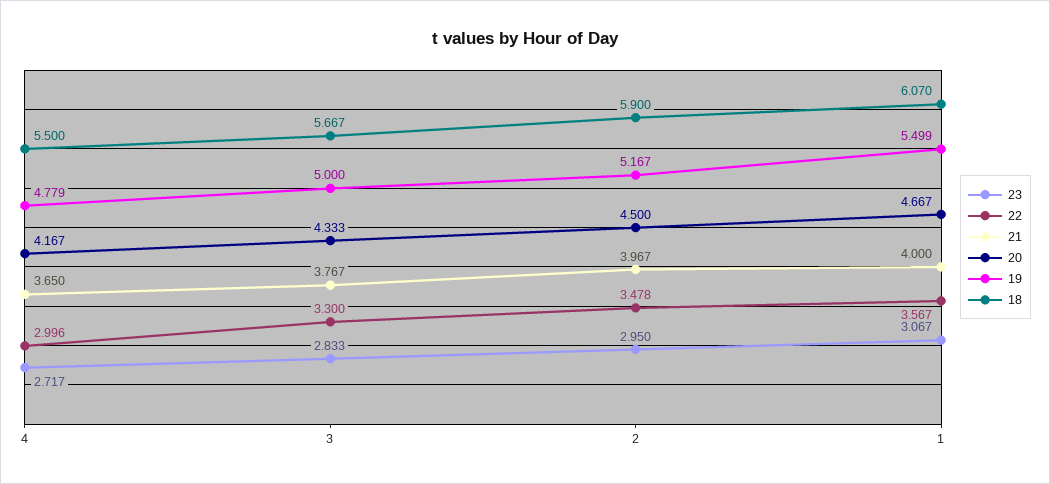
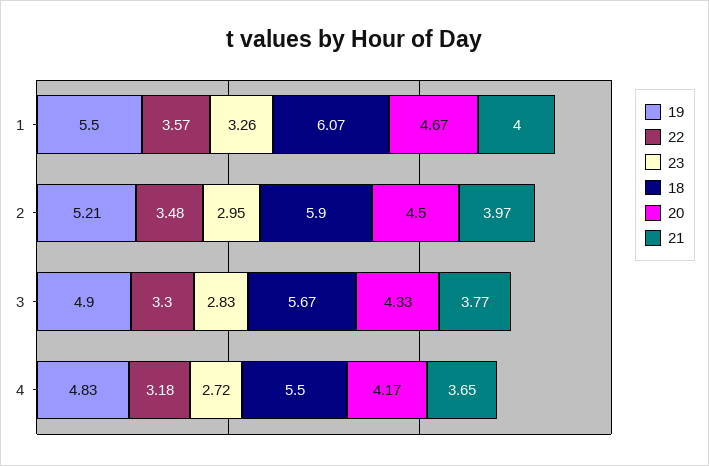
  {
    "23": {
      "4": 2.717,
      "3": 2.833,
      "2": 2.95,
-     "1": 3.067
+     "1": 3.26
    },
    "22": {
-     "4": 2.996,
+     "4": 3.18,
      "3": 3.3,
      "2": 3.478,
      "1": 3.567
    },
    "21": {
      "4": 3.65,
      "3": 3.767,
      "2": 3.967,
      "1": 4
    },
    "20": {
      "4": 4.167,
      "3": 4.333,
      "2": 4.5,
      "1": 4.667
    },
    "19": {
-     "4": 4.779,
+     "4": 4.83,
-     "3": 5,
+     "3": 4.9,
-     "2": 5.167,
+     "2": 5.21,
      "1": 5.499
    },
    "18": {
      "4": 5.5,
      "3": 5.667,
      "2": 5.9,
      "1": 6.07
    }
  }

